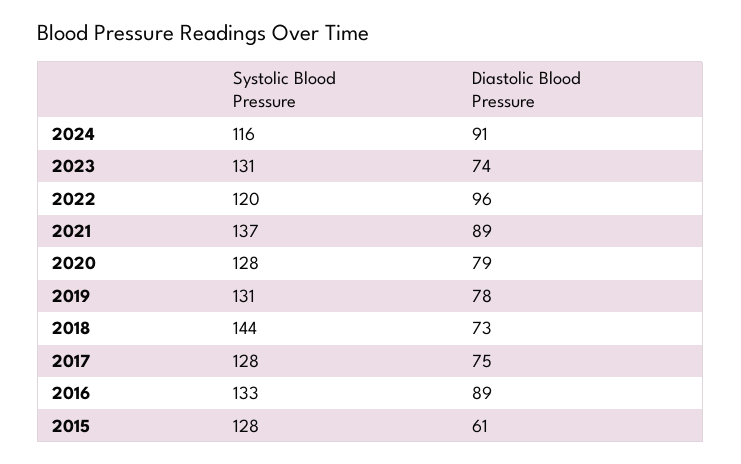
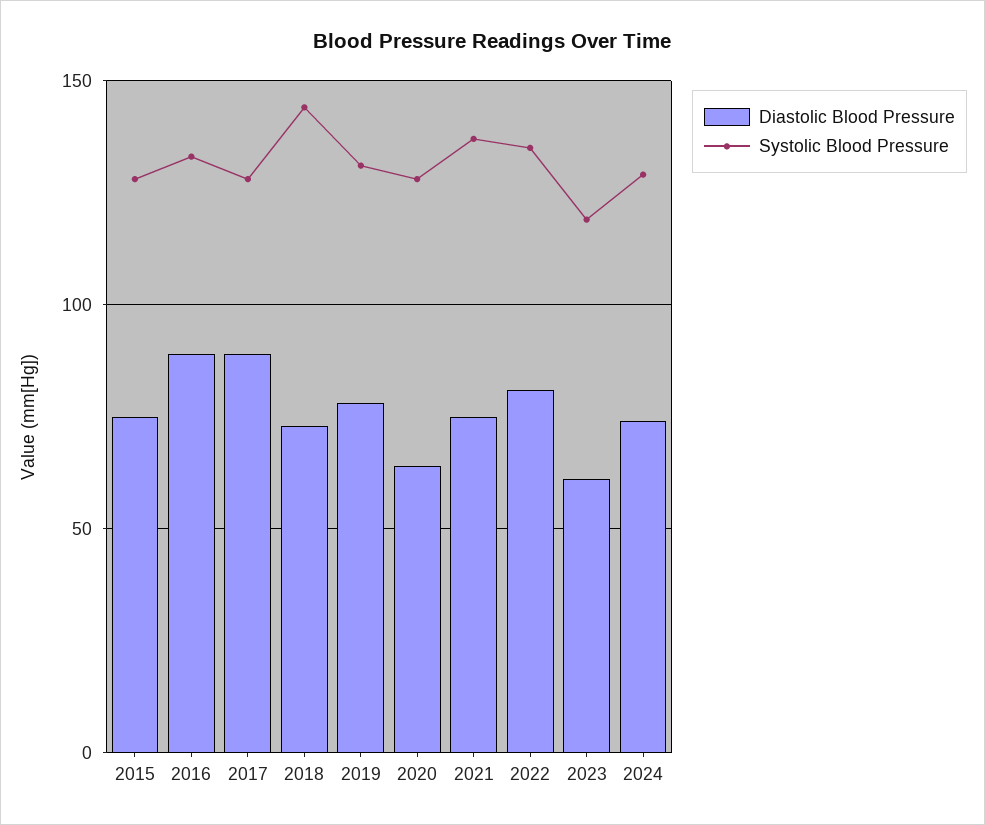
  {
    "Systolic Blood Pressure": {
-     "2024": 116,
+     "2024": 130,
-     "2023": 131,
+     "2023": 120,
-     "2022": 120,
+     "2022": 135,
      "2021": 137,
      "2020": 128,
      "2019": 131,
      "2018": 144,
      "2017": 128,
      "2016": 133,
      "2015": 128
    },
    "Diastolic Blood Pressure": {
-     "2024": 91,
+     "2024": 75,
-     "2023": 74,
+     "2023": 60,
-     "2022": 96,
+     "2022": 80,
-     "2021": 89,
+     "2021": 75,
-     "2020": 79,
+     "2020": 65,
      "2019": 78,
      "2018": 73,
-     "2017": 75,
+     "2017": 90,
      "2016": 89,
-     "2015": 61
+     "2015": 75
    }
  }

